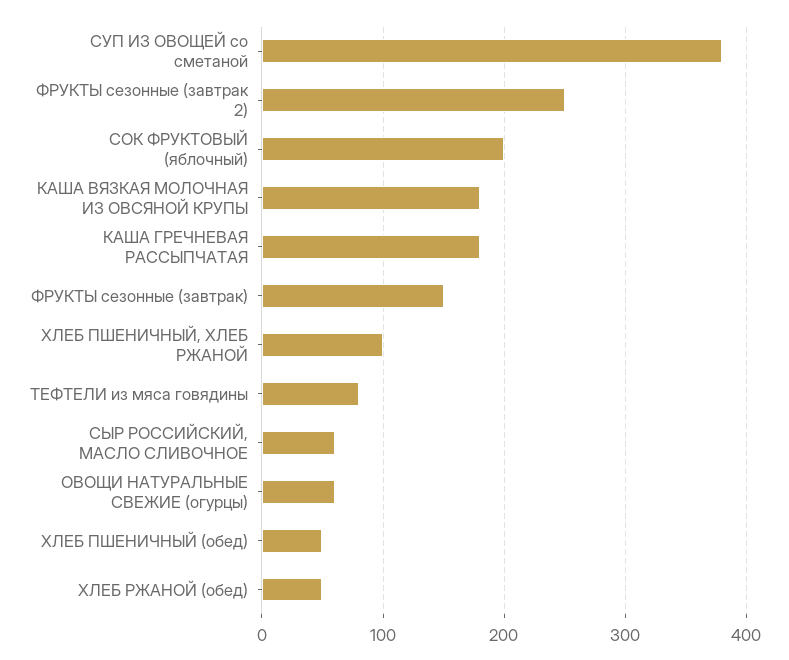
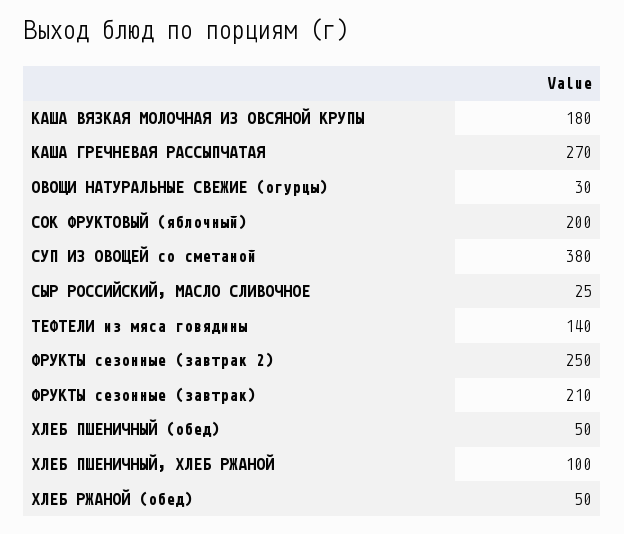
  {
    "СУП ИЗ ОВОЩЕЙ со сметаной": 380,
    "ФРУКТЫ сезонные (завтрак 2)": 250,
    "СОК ФРУКТОВЫЙ (яблочный)": 200,
    "КАША ВЯЗКАЯ МОЛОЧНАЯ ИЗ ОВСЯНОЙ КРУПЫ": 180,
-   "КАША ГРЕЧНЕВАЯ РАССЫПЧАТАЯ": 180,
+   "КАША ГРЕЧНЕВАЯ РАССЫПЧАТАЯ": 270,
-   "ФРУКТЫ сезонные (завтрак)": 150,
+   "ФРУКТЫ сезонные (завтрак)": 210,
    "ХЛЕБ ПШЕНИЧНЫЙ, ХЛЕБ РЖАНОЙ": 100,
-   "ТЕФТЕЛИ из мяса говядины": 80,
+   "ТЕФТЕЛИ из мяса говядины": 140,
-   "СЫР РОССИЙСКИЙ, МАСЛО СЛИВОЧНОЕ": 60,
+   "СЫР РОССИЙСКИЙ, МАСЛО СЛИВОЧНОЕ": 25,
-   "ОВОЩИ НАТУРАЛЬНЫЕ СВЕЖИЕ (огурцы)": 60,
+   "ОВОЩИ НАТУРАЛЬНЫЕ СВЕЖИЕ (огурцы)": 30,
    "ХЛЕБ ПШЕНИЧНЫЙ (обед)": 50,
    "ХЛЕБ РЖАНОЙ (обед)": 50
  }

